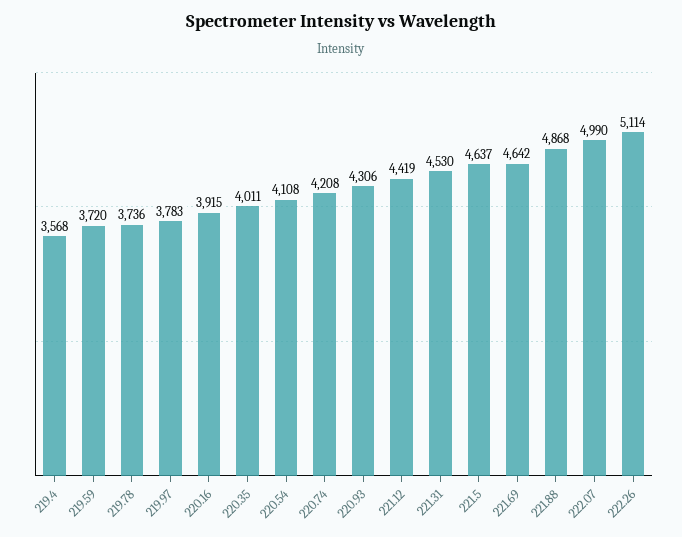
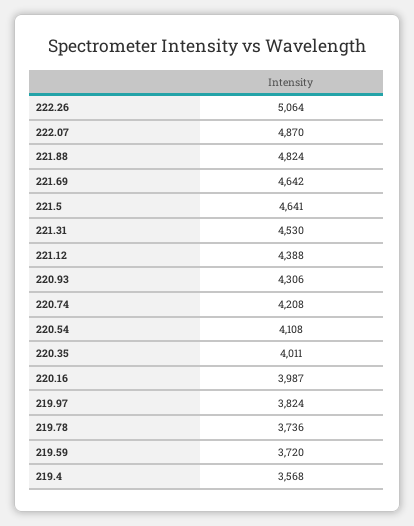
  {
    "219.4": 3568,
    "219.59": 3720,
    "219.78": 3736,
-   "219.97": 3783,
+   "219.97": 3824,
-   "220.16": 3915,
+   "220.16": 3987,
    "220.35": 4011,
    "220.54": 4108,
    "220.74": 4208,
    "220.93": 4306,
-   "221.12": 4419,
+   "221.12": 4388,
    "221.31": 4530,
-   "221.5": 4637,
+   "221.5": 4641,
    "221.69": 4642,
-   "221.88": 4868,
+   "221.88": 4824,
-   "222.07": 4990,
+   "222.07": 4870,
-   "222.26": 5114
+   "222.26": 5064
  }

